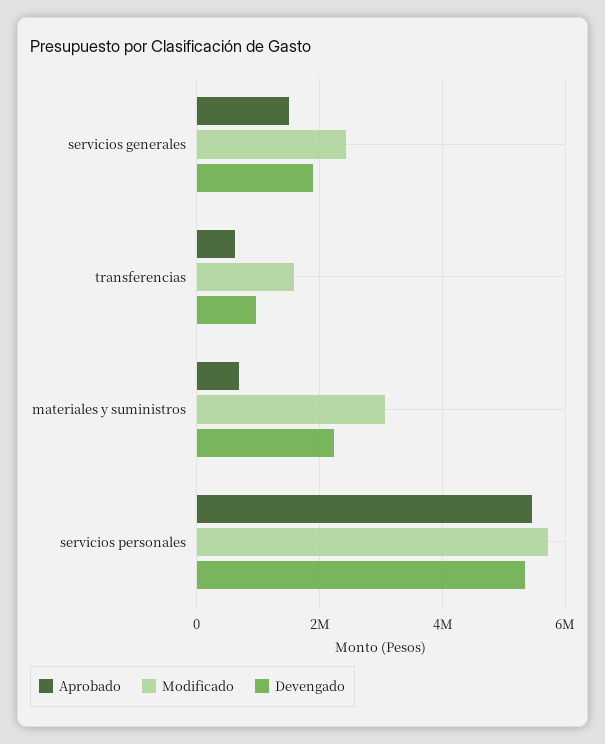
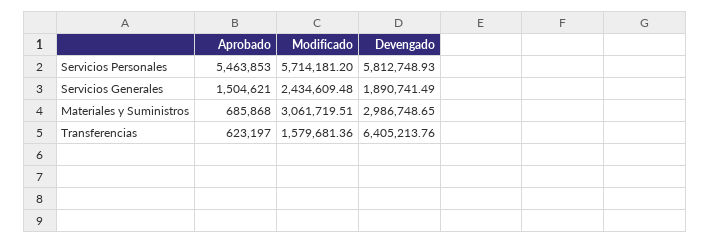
  {
    "Aprobado": {
      "servicios generales": 1504621,
      "transferencias": 623197,
      "materiales y suministros": 685868,
      "servicios personales": 5463853
    },
    "Modificado": {
      "servicios generales": 2434609.48,
      "transferencias": 1579681.36,
      "materiales y suministros": 3061719.51,
      "servicios personales": 5714181.2
    },
    "Devengado": {
      "servicios generales": 1890741.49,
-     "transferencias": 1000000,
+     "transferencias": 6405213.76,
-     "materiales y suministros": 2200000,
+     "materiales y suministros": 2986748.65,
-     "servicios personales": 5400000
+     "servicios personales": 5812748.93
    }
  }

